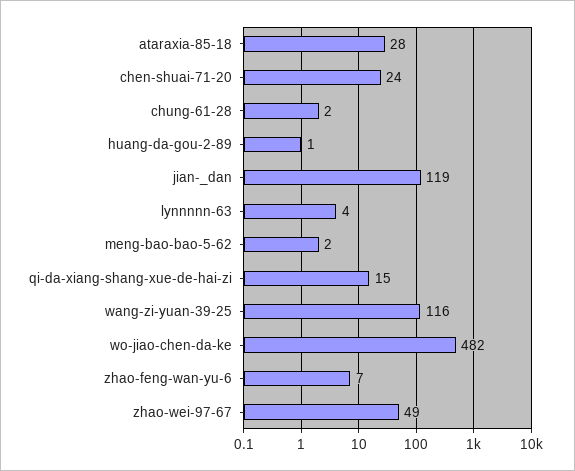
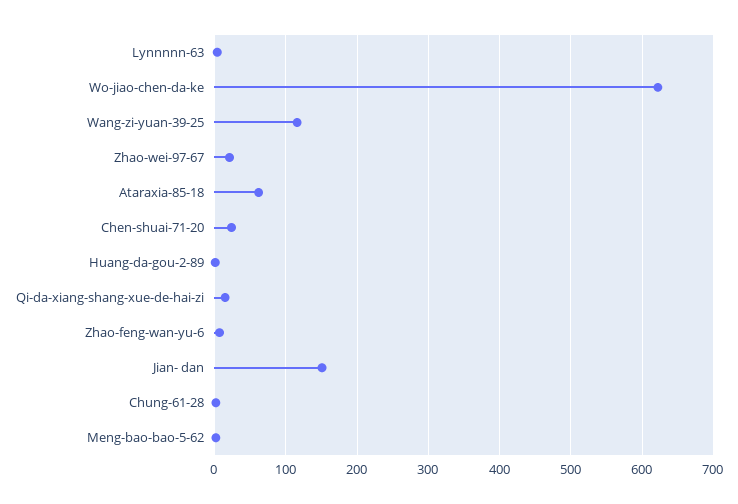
  {
-   "ataraxia-85-18": 28,
+   "ataraxia-85-18": 60,
    "chen-shuai-71-20": 24,
    "chung-61-28": 2,
    "huang-da-gou-2-89": 1,
-   "jian-_dan": 119,
+   "jian-_dan": 150,
    "lynnnnn-63": 4,
    "meng-bao-bao-5-62": 2,
    "qi-da-xiang-shang-xue-de-hai-zi": 15,
    "wang-zi-yuan-39-25": 116,
-   "wo-jiao-chen-da-ke": 482,
+   "wo-jiao-chen-da-ke": 620,
    "zhao-feng-wan-yu-6": 7,
-   "zhao-wei-97-67": 49
+   "zhao-wei-97-67": 20
  }

